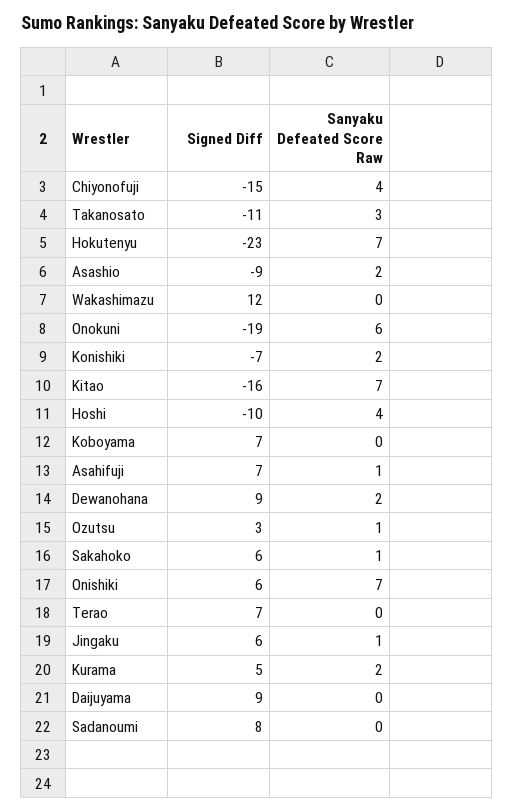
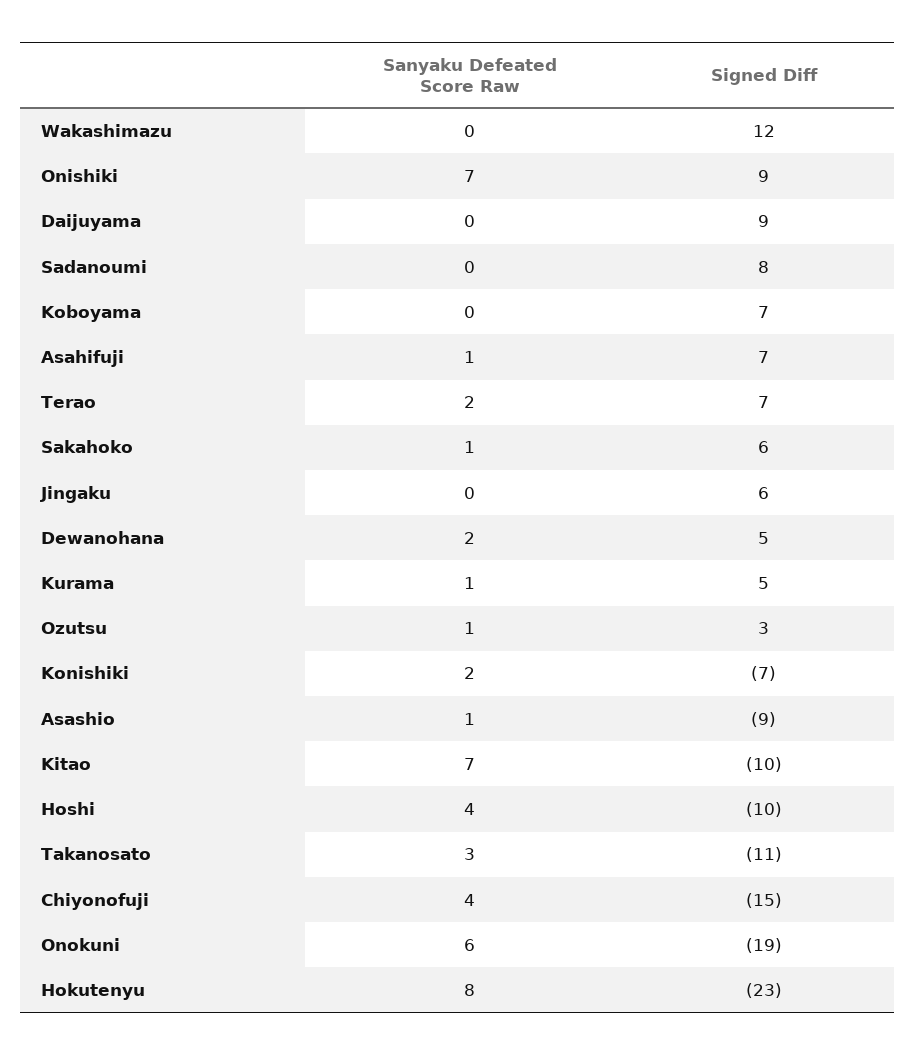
  {
    "Signed Diff": {
      "Chiyonofuji": -15,
      "Takanosato": -11,
      "Hokutenyu": -23,
      "Asashio": -9,
      "Wakashimazu": 12,
      "Onokuni": -19,
      "Konishiki": -7,
-     "Kitao": -16,
+     "Kitao": -10,
      "Hoshi": -10,
      "Koboyama": 7,
      "Asahifuji": 7,
-     "Dewanohana": 9,
+     "Dewanohana": 5,
      "Ozutsu": 3,
      "Sakahoko": 6,
-     "Onishiki": 6,
+     "Onishiki": 9,
      "Terao": 7,
      "Jingaku": 6,
      "Kurama": 5,
      "Daijuyama": 9,
      "Sadanoumi": 8
    },
    "Sanyaku Defeated Score Raw": {
      "Chiyonofuji": 4,
      "Takanosato": 3,
-     "Hokutenyu": 7,
+     "Hokutenyu": 8,
-     "Asashio": 2,
+     "Asashio": 1,
      "Wakashimazu": 0,
      "Onokuni": 6,
      "Konishiki": 2,
      "Kitao": 7,
      "Hoshi": 4,
      "Koboyama": 0,
      "Asahifuji": 1,
      "Dewanohana": 2,
      "Ozutsu": 1,
      "Sakahoko": 1,
      "Onishiki": 7,
-     "Terao": 0,
+     "Terao": 2,
-     "Jingaku": 1,
+     "Jingaku": 0,
-     "Kurama": 2,
+     "Kurama": 1,
      "Daijuyama": 0,
      "Sadanoumi": 0
    }
  }

